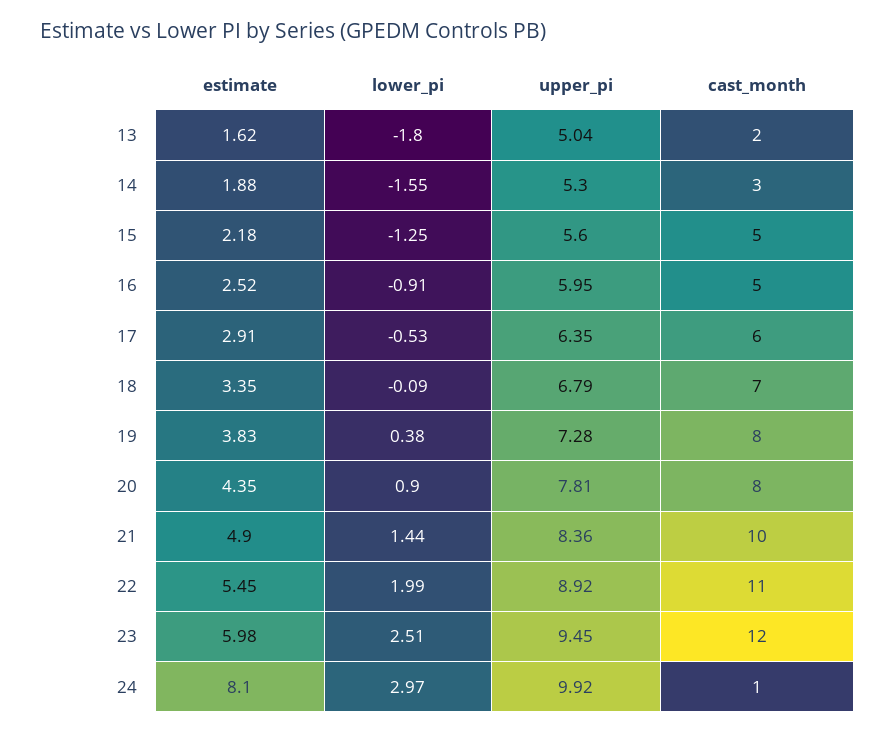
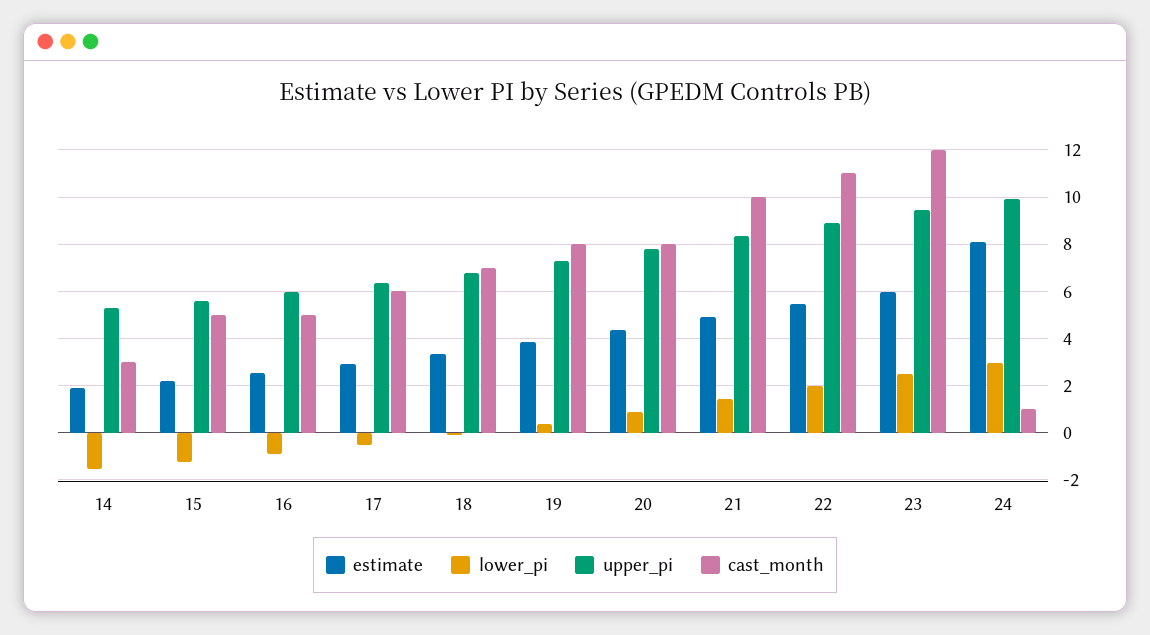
  {
    "estimate": {
-     "13": 1.62,
      "14": 1.88,
      "15": 2.18,
      "16": 2.52,
      "17": 2.91,
      "18": 3.35,
      "19": 3.83,
      "20": 4.35,
      "21": 4.9,
      "22": 5.45,
      "23": 5.98,
      "24": 8.1
    },
    "lower_pi": {
-     "13": -1.8,
      "14": -1.55,
      "15": -1.25,
      "16": -0.91,
      "17": -0.53,
      "18": -0.09,
      "19": 0.38,
      "20": 0.9,
      "21": 1.44,
      "22": 1.99,
      "23": 2.51,
      "24": 2.97
    },
    "upper_pi": {
-     "13": 5.04,
      "14": 5.3,
      "15": 5.6,
      "16": 5.95,
      "17": 6.35,
      "18": 6.79,
      "19": 7.28,
      "20": 7.81,
      "21": 8.36,
      "22": 8.92,
      "23": 9.45,
      "24": 9.92
    },
    "cast_month": {
-     "13": 2,
      "14": 3,
      "15": 5,
      "16": 5,
      "17": 6,
      "18": 7,
      "19": 8,
      "20": 8,
      "21": 10,
      "22": 11,
      "23": 12,
      "24": 1
    }
  }

